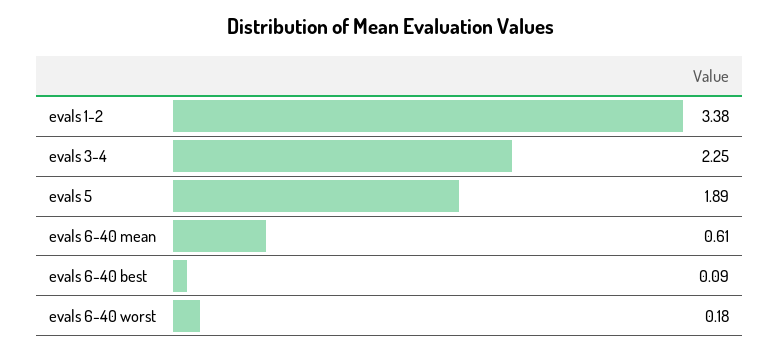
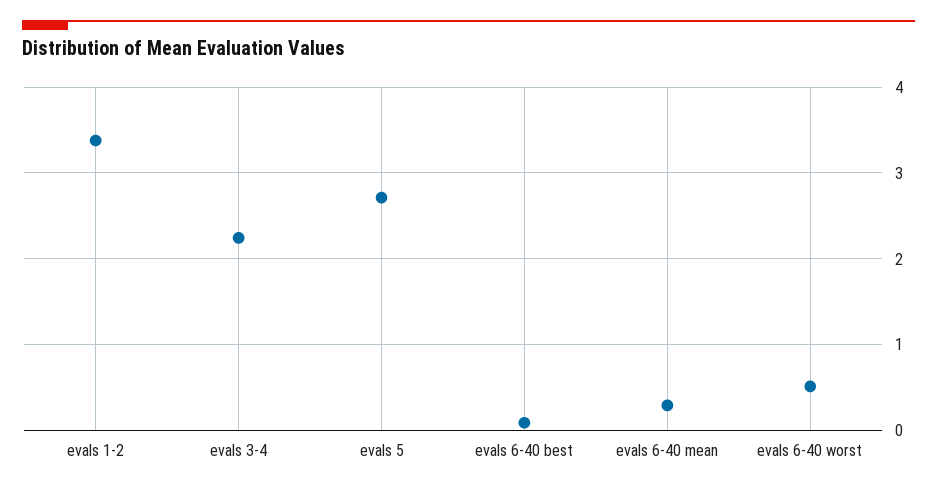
  {
    "evals 1-2": 3.38,
    "evals 3-4": 2.25,
-   "evals 5": 1.89,
+   "evals 5": 2.7,
-   "evals 6-40 mean": 0.61,
+   "evals 6-40 mean": 0.3,
    "evals 6-40 best": 0.09,
-   "evals 6-40 worst": 0.18
+   "evals 6-40 worst": 0.5
  }

